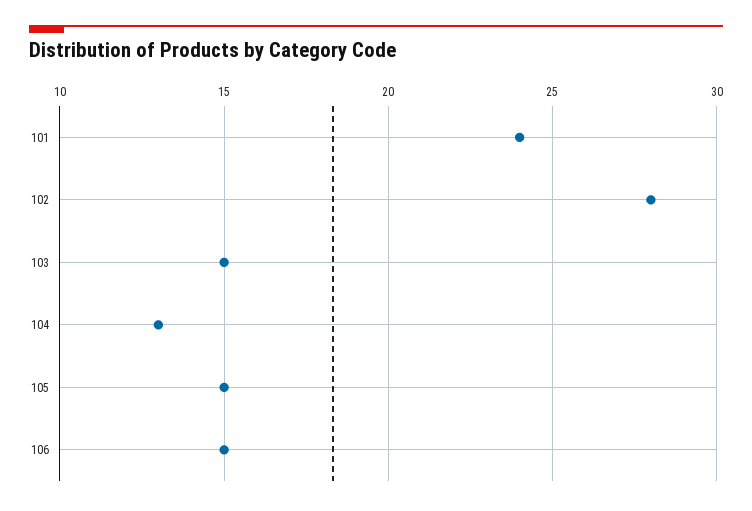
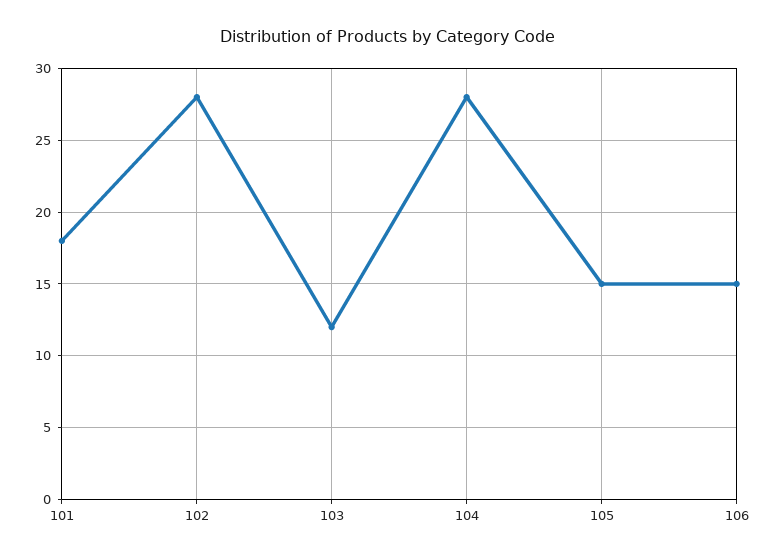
  {
-   "101": 24,
+   "101": 18,
    "102": 28,
-   "103": 15,
+   "103": 12,
-   "104": 13,
+   "104": 28,
    "105": 15,
    "106": 15
  }

